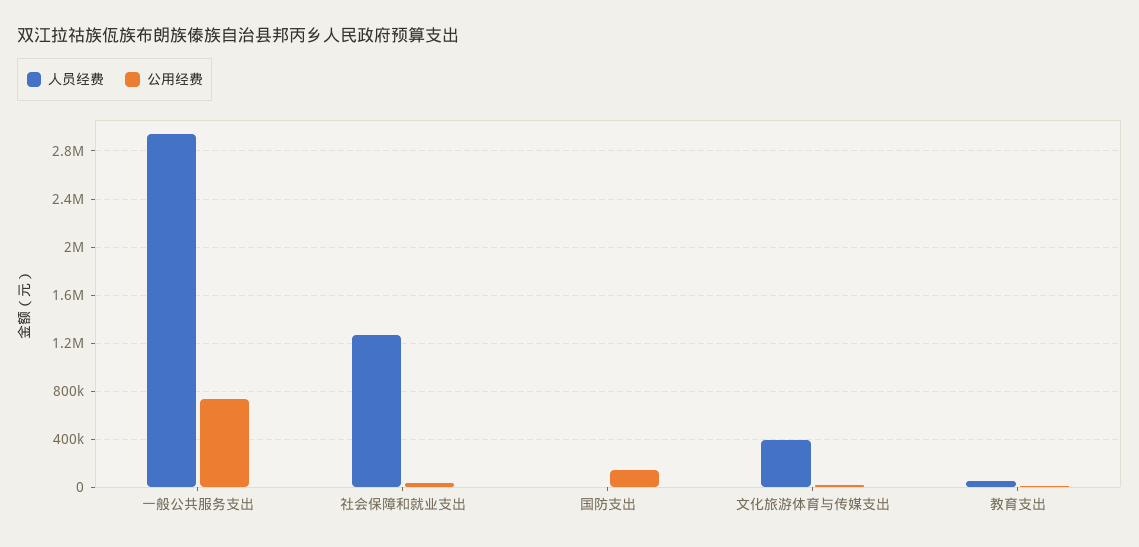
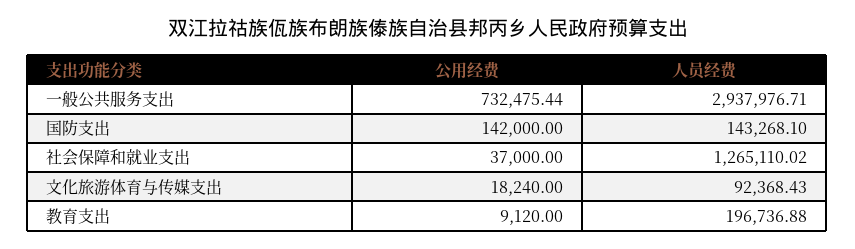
  {
    "人员经费": {
      "一般公共服务支出": 2937976.71,
      "社会保障和就业支出": 1265110.02,
-     "国防支出": 0,
+     "国防支出": 143268.1,
-     "文化旅游体育与传媒支出": 400000,
+     "文化旅游体育与传媒支出": 92368.43,
-     "教育支出": 50000
+     "教育支出": 196736.88
    },
    "公用经费": {
      "一般公共服务支出": 732475.44,
      "社会保障和就业支出": 37000,
      "国防支出": 142000,
      "文化旅游体育与传媒支出": 18240,
      "教育支出": 9120
    }
  }

